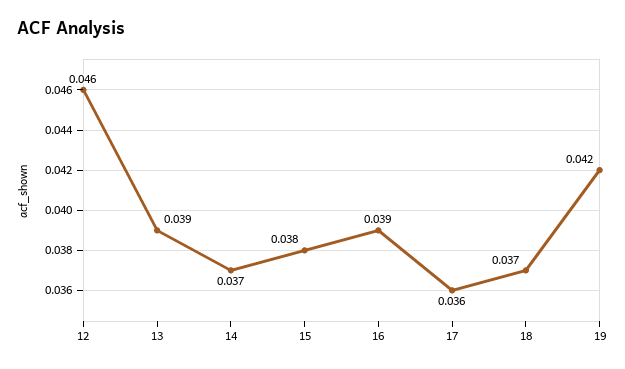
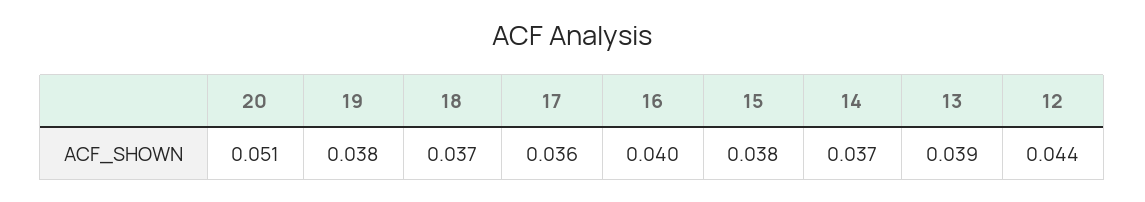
  {
-   "12": 0.046,
+   "12": 0.044,
    "13": 0.039,
    "14": 0.037,
    "15": 0.038,
-   "16": 0.039,
+   "16": 0.04,
    "17": 0.036,
    "18": 0.037,
-   "19": 0.042
+   "19": 0.038,
+   "20": 0.051
  }

